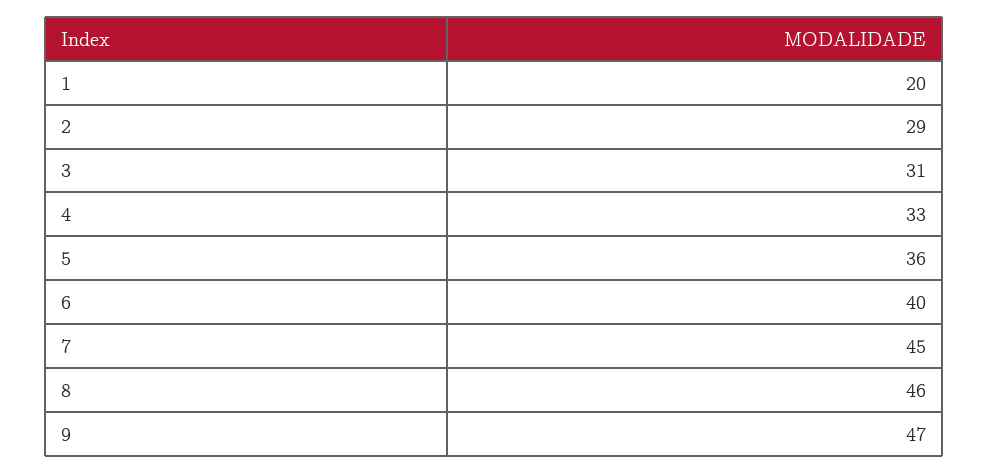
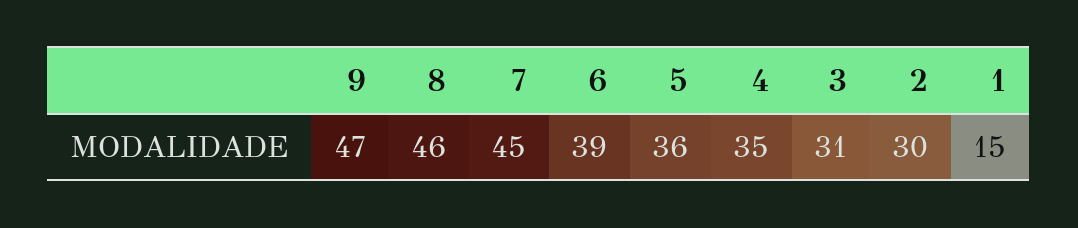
  {
-   "1": 20,
+   "1": 15,
-   "2": 29,
+   "2": 30,
    "3": 31,
-   "4": 33,
+   "4": 35,
    "5": 36,
-   "6": 40,
+   "6": 39,
    "7": 45,
    "8": 46,
    "9": 47
  }

